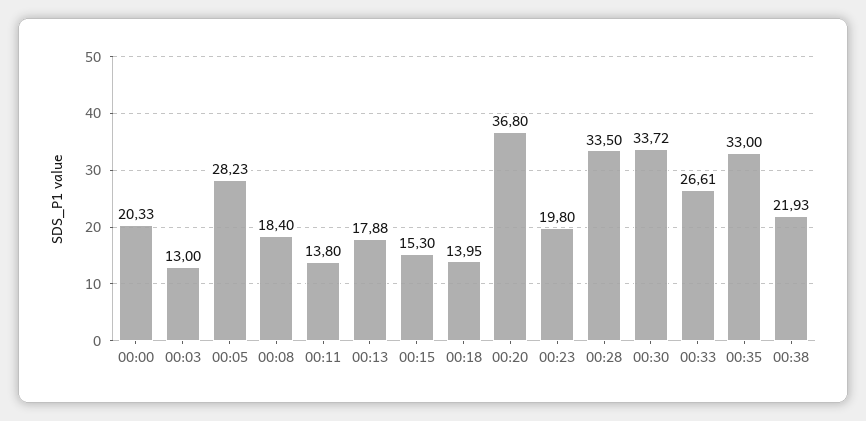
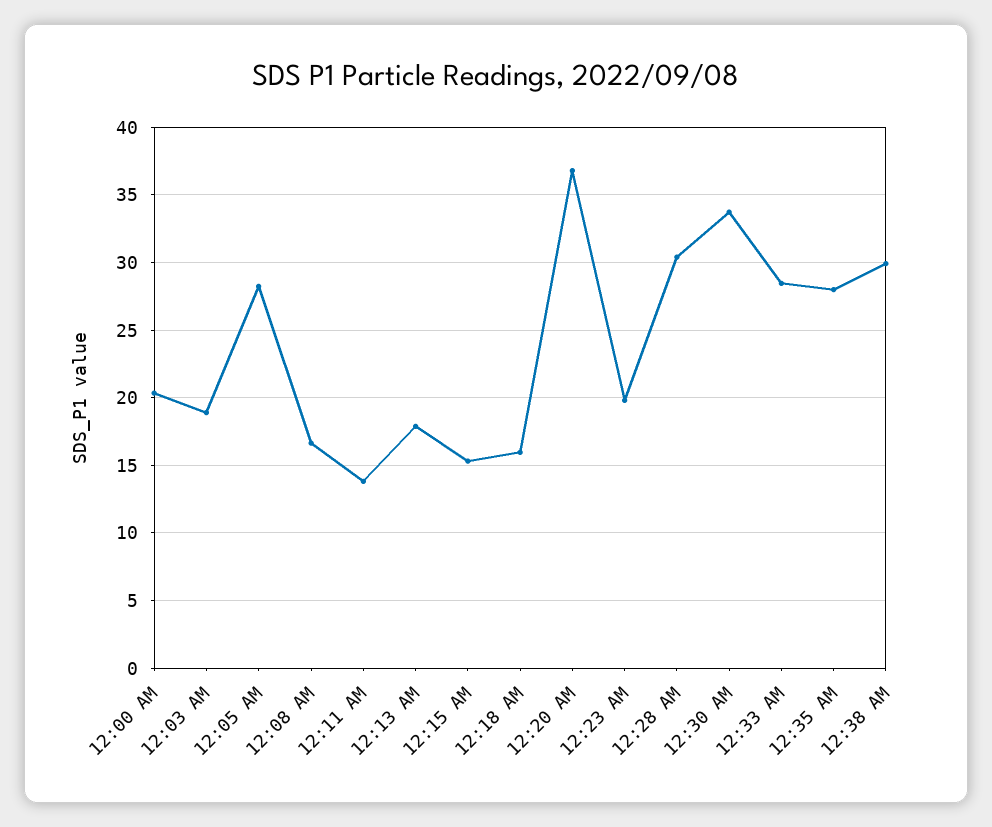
  {
    "00:00": 20.33,
-   "00:03": 13,
+   "00:03": 19,
    "00:05": 28.23,
-   "00:08": 18.4,
+   "00:08": 16.5,
    "00:11": 13.8,
    "00:13": 17.88,
    "00:15": 15.3,
-   "00:18": 13.95,
+   "00:18": 16,
    "00:20": 36.8,
    "00:23": 19.8,
-   "00:28": 33.5,
+   "00:28": 30.5,
    "00:30": 33.72,
-   "00:33": 26.61,
+   "00:33": 28.5,
-   "00:35": 33,
+   "00:35": 28,
-   "00:38": 21.93
+   "00:38": 30
  }

